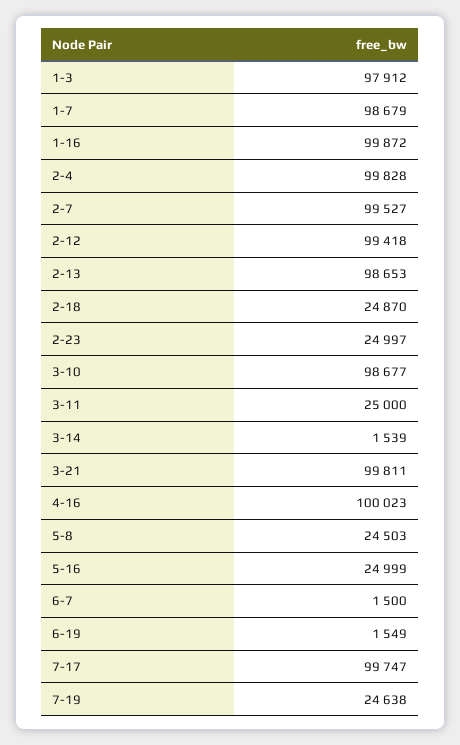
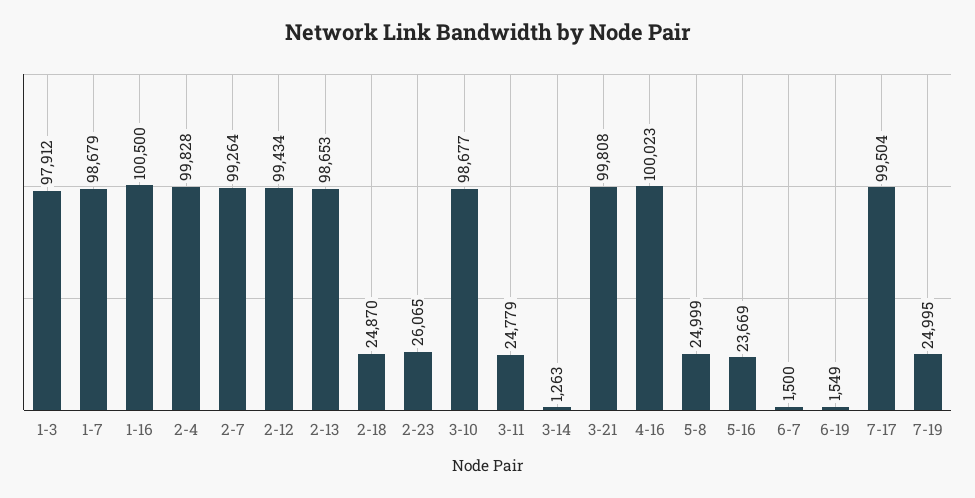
  {
    "1-3": 97912,
    "1-7": 98679,
-   "1-16": 99872,
+   "1-16": 100500,
    "2-4": 99828,
-   "2-7": 99527,
+   "2-7": 99264,
-   "2-12": 99418,
+   "2-12": 99434,
    "2-13": 98653,
    "2-18": 24870,
-   "2-23": 24997,
+   "2-23": 26065,
    "3-10": 98677,
-   "3-11": 25000,
+   "3-11": 24779,
-   "3-14": 1539,
+   "3-14": 1263,
-   "3-21": 99811,
+   "3-21": 99808,
    "4-16": 100023,
-   "5-8": 24503,
+   "5-8": 24999,
-   "5-16": 24999,
+   "5-16": 23669,
    "6-7": 1500,
    "6-19": 1549,
-   "7-17": 99747,
+   "7-17": 99504,
-   "7-19": 24638
+   "7-19": 24995
  }

